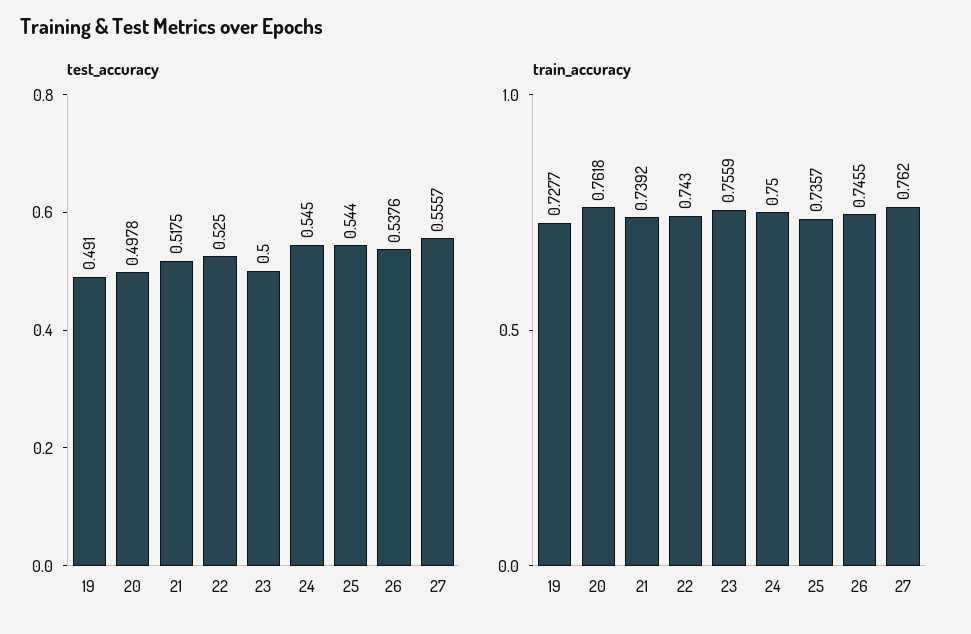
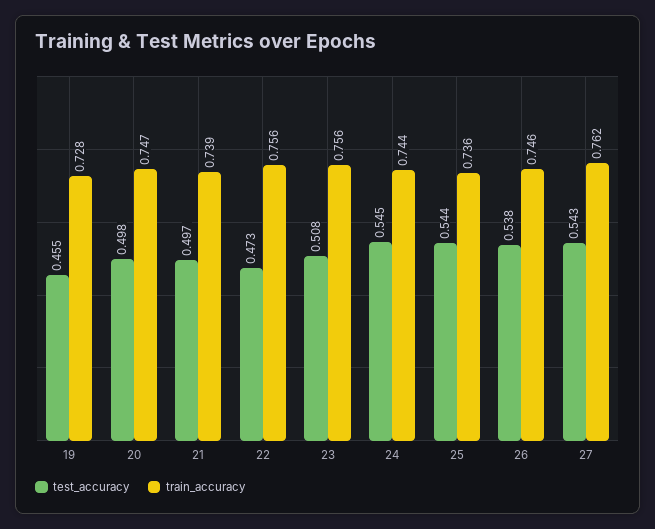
  {
    "test_accuracy": {
-     "19": 0.491,
+     "19": 0.455,
      "20": 0.4978,
-     "21": 0.5175,
+     "21": 0.497,
-     "22": 0.525,
+     "22": 0.473,
-     "23": 0.5,
+     "23": 0.508,
      "24": 0.545,
      "25": 0.544,
      "26": 0.5376,
-     "27": 0.5557
+     "27": 0.543
    },
    "train_accuracy": {
      "19": 0.7277,
-     "20": 0.7618,
+     "20": 0.747,
      "21": 0.7392,
-     "22": 0.743,
+     "22": 0.756,
      "23": 0.7559,
-     "24": 0.75,
+     "24": 0.744,
      "25": 0.7357,
      "26": 0.7455,
      "27": 0.762
    }
  }

